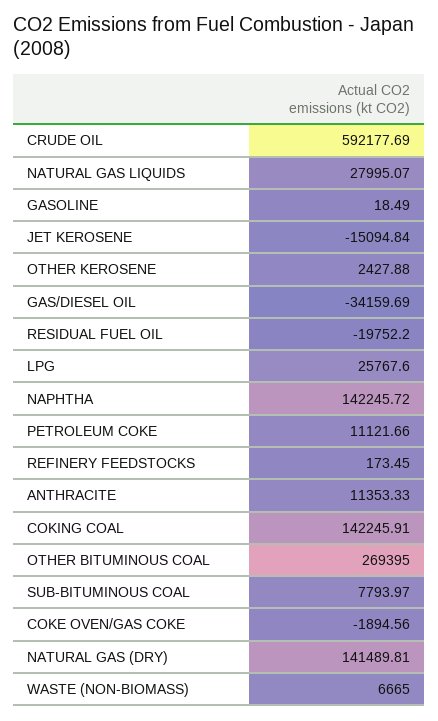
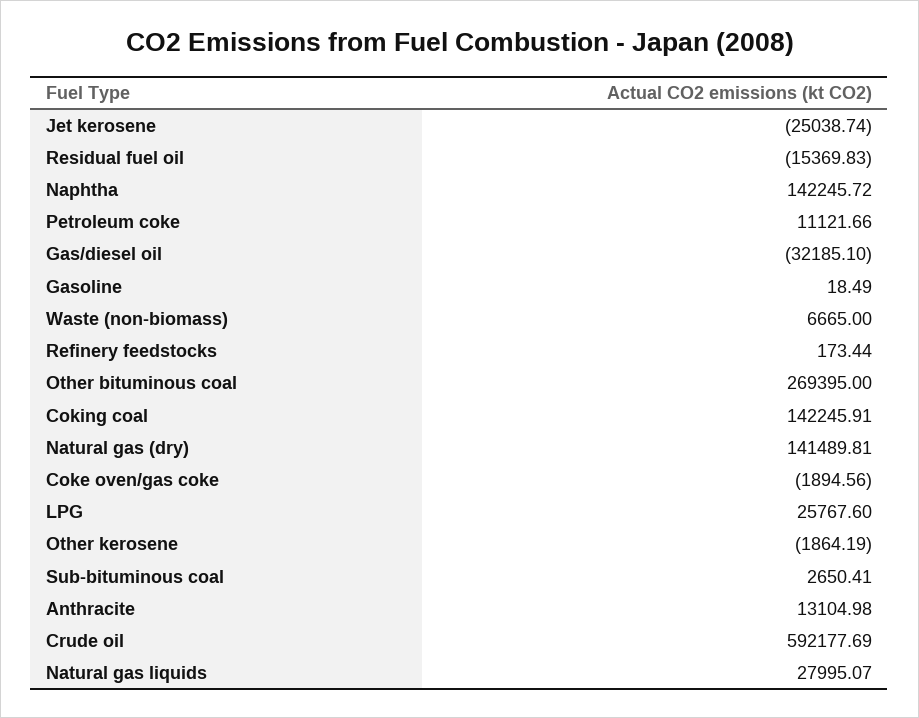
  {
    "CRUDE OIL": 592177.69,
    "NATURAL GAS LIQUIDS": 27995.07,
    "GASOLINE": 18.49,
-   "JET KEROSENE": -15094.84,
+   "JET KEROSENE": -25038.74,
-   "OTHER KEROSENE": 2427.88,
+   "OTHER KEROSENE": -1864.19,
-   "GAS/DIESEL OIL": -34159.69,
+   "GAS/DIESEL OIL": -32185.1,
-   "RESIDUAL FUEL OIL": -19752.2,
+   "RESIDUAL FUEL OIL": -15369.83,
    "LPG": 25767.6,
    "NAPHTHA": 142245.72,
    "PETROLEUM COKE": 11121.66,
-   "REFINERY FEEDSTOCKS": 173.45,
+   "REFINERY FEEDSTOCKS": 173.44,
-   "ANTHRACITE": 11353.33,
+   "ANTHRACITE": 13104.98,
    "COKING COAL": 142245.91,
    "OTHER BITUMINOUS COAL": 269395,
-   "SUB-BITUMINOUS COAL": 7793.97,
+   "SUB-BITUMINOUS COAL": 2650.41,
    "COKE OVEN/GAS COKE": -1894.56,
    "NATURAL GAS (DRY)": 141489.81,
    "WASTE (NON-BIOMASS)": 6665
  }

